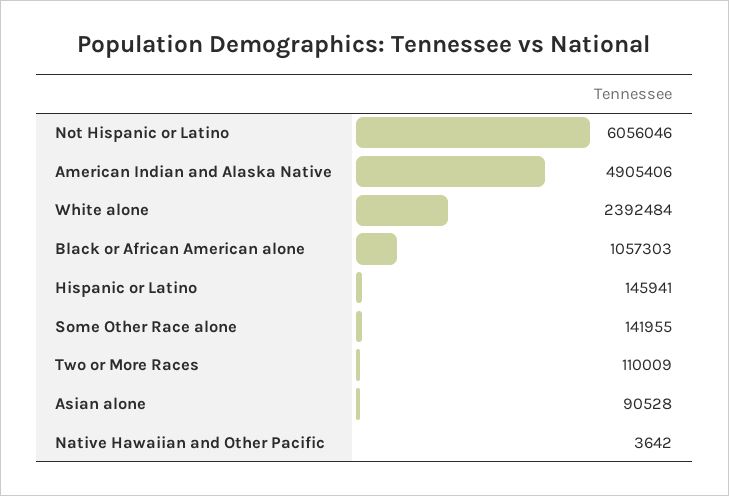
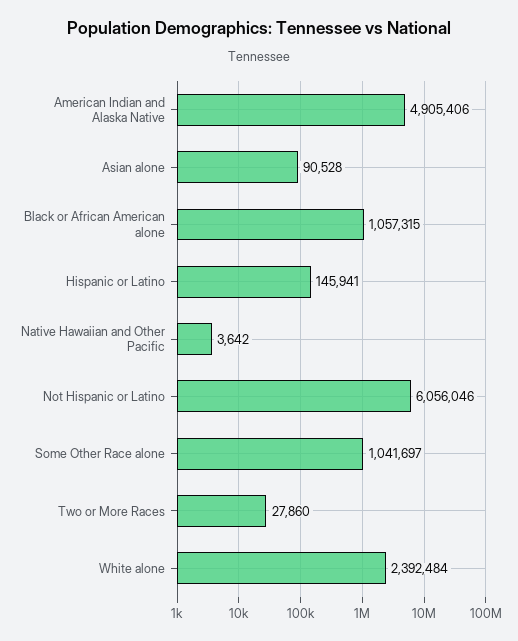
  {
    "Not Hispanic or Latino": 6056046,
    "American Indian and Alaska Native": 4905406,
    "White alone": 2392484,
-   "Black or African American alone": 1057303,
+   "Black or African American alone": 1057315,
    "Hispanic or Latino": 145941,
-   "Some Other Race alone": 141955,
+   "Some Other Race alone": 1041697,
-   "Two or More Races": 110009,
+   "Two or More Races": 27860,
    "Asian alone": 90528,
    "Native Hawaiian and Other Pacific": 3642
  }

